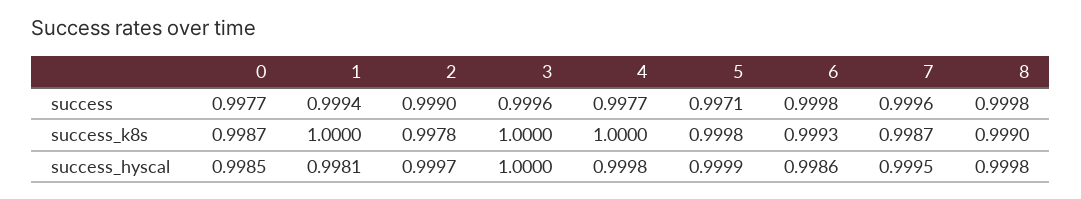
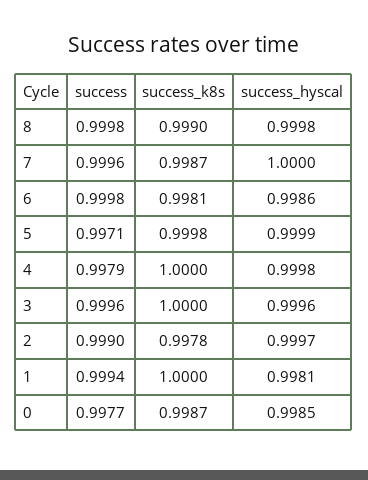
  {
    "0": {
      "success": 0.9977,
      "success_k8s": 0.9987,
      "success_hyscal": 0.9985
    },
    "1": {
      "success": 0.9994,
      "success_k8s": 1,
      "success_hyscal": 0.9981
    },
    "2": {
      "success": 0.999,
      "success_k8s": 0.9978,
      "success_hyscal": 0.9997
    },
    "3": {
      "success": 0.9996,
      "success_k8s": 1,
-     "success_hyscal": 1
+     "success_hyscal": 0.9996
    },
    "4": {
-     "success": 0.9977,
+     "success": 0.9979,
      "success_k8s": 1,
      "success_hyscal": 0.9998
    },
    "5": {
      "success": 0.9971,
      "success_k8s": 0.9998,
      "success_hyscal": 0.9999
    },
    "6": {
      "success": 0.9998,
-     "success_k8s": 0.9993,
+     "success_k8s": 0.9981,
      "success_hyscal": 0.9986
    },
    "7": {
      "success": 0.9996,
      "success_k8s": 0.9987,
-     "success_hyscal": 0.9995
+     "success_hyscal": 1
    },
    "8": {
      "success": 0.9998,
      "success_k8s": 0.999,
      "success_hyscal": 0.9998
    }
  }

